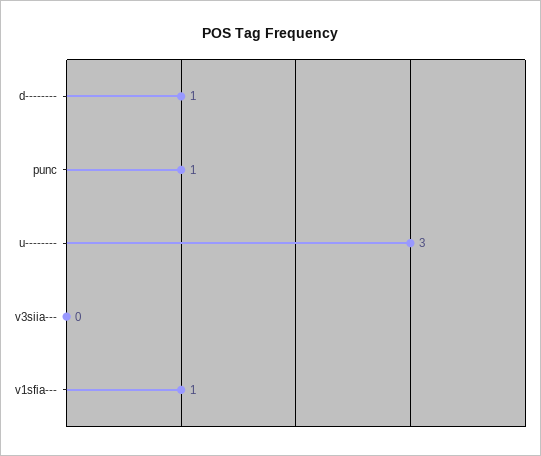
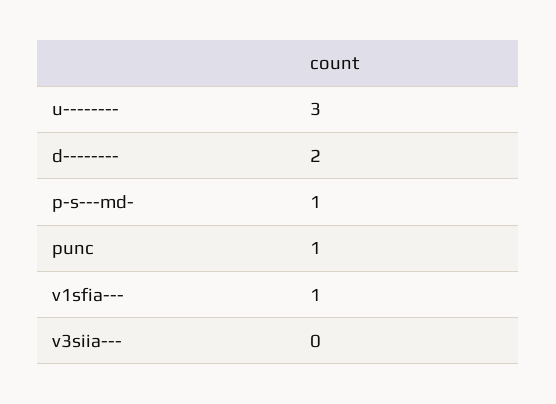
  {
-   "d--------": 1,
+   "d--------": 2,
    "punc": 1,
    "u--------": 3,
    "v3siia---": 0,
-   "v1sfia---": 1
+   "v1sfia---": 1,
+   "p-s---md-": 1
  }

